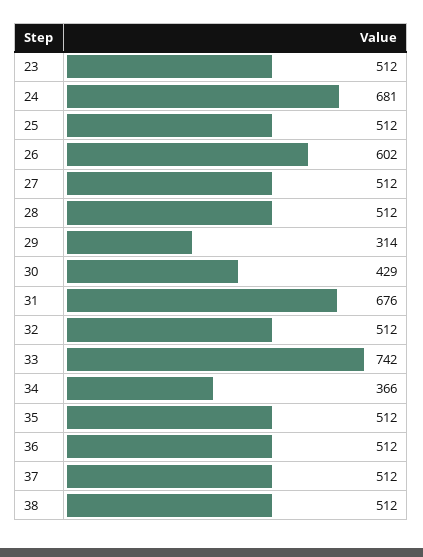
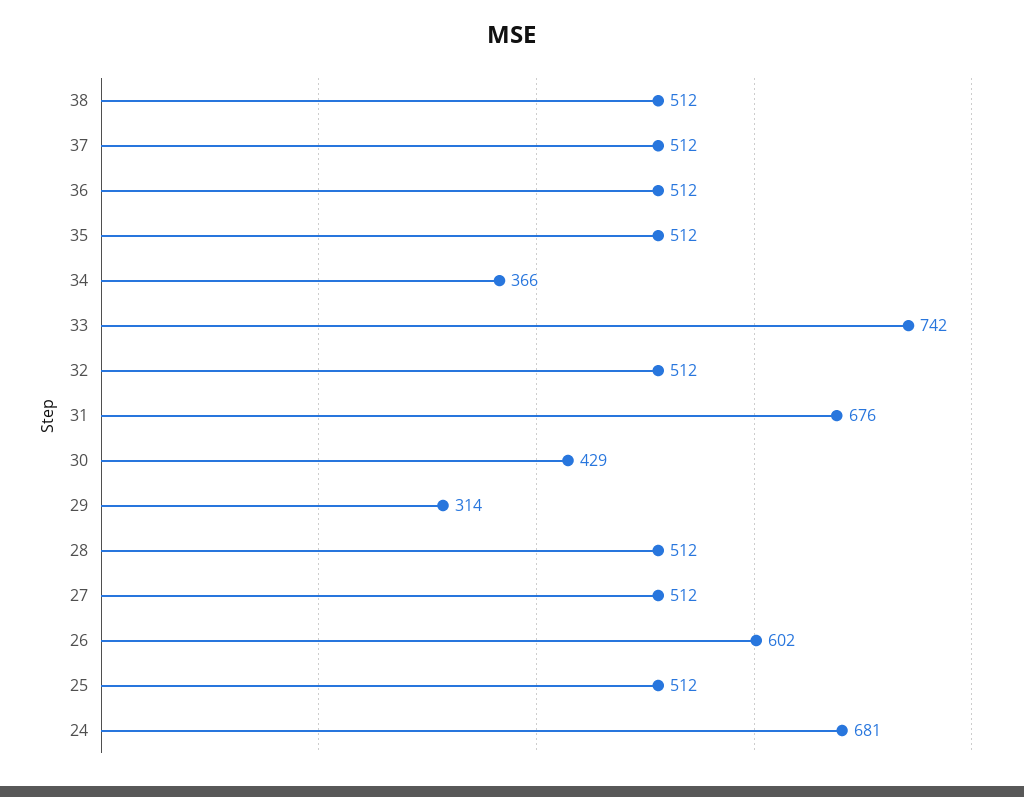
  {
-   "23": 512,
    "24": 681,
    "25": 512,
    "26": 602,
    "27": 512,
    "28": 512,
    "29": 314,
    "30": 429,
    "31": 676,
    "32": 512,
    "33": 742,
    "34": 366,
    "35": 512,
    "36": 512,
    "37": 512,
    "38": 512
  }

